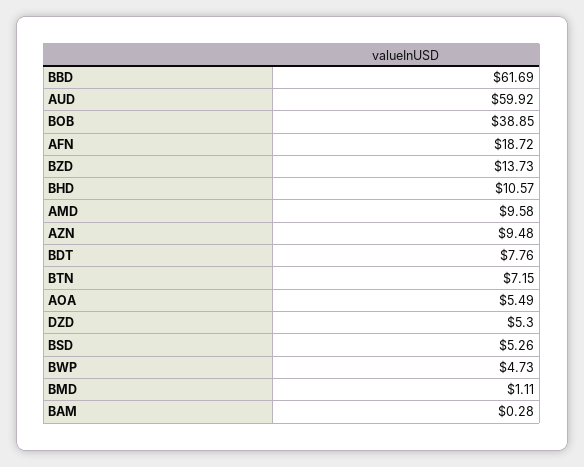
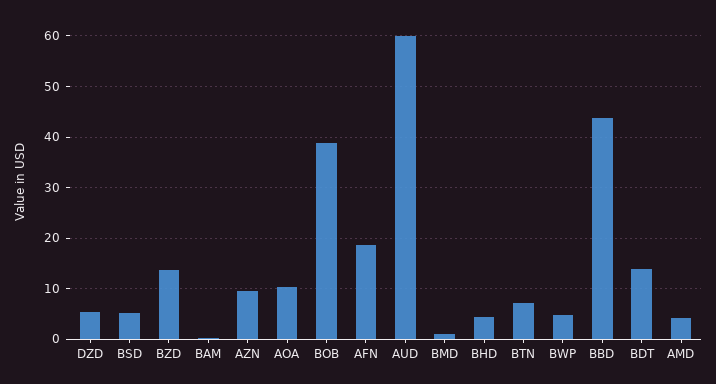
  {
-   "BBD": 61.69,
+   "BBD": 44,
    "AUD": 59.92,
    "BOB": 38.85,
    "AFN": 18.72,
    "BZD": 13.73,
-   "BHD": 10.57,
+   "BHD": 4,
-   "AMD": 9.58,
+   "AMD": 4,
    "AZN": 9.48,
-   "BDT": 7.76,
+   "BDT": 14,
    "BTN": 7.15,
-   "AOA": 5.49,
+   "AOA": 10,
    "DZD": 5.3,
    "BSD": 5.26,
    "BWP": 4.73,
    "BMD": 1.11,
    "BAM": 0.28
  }

